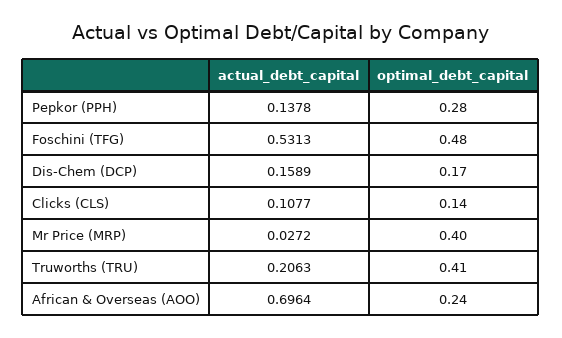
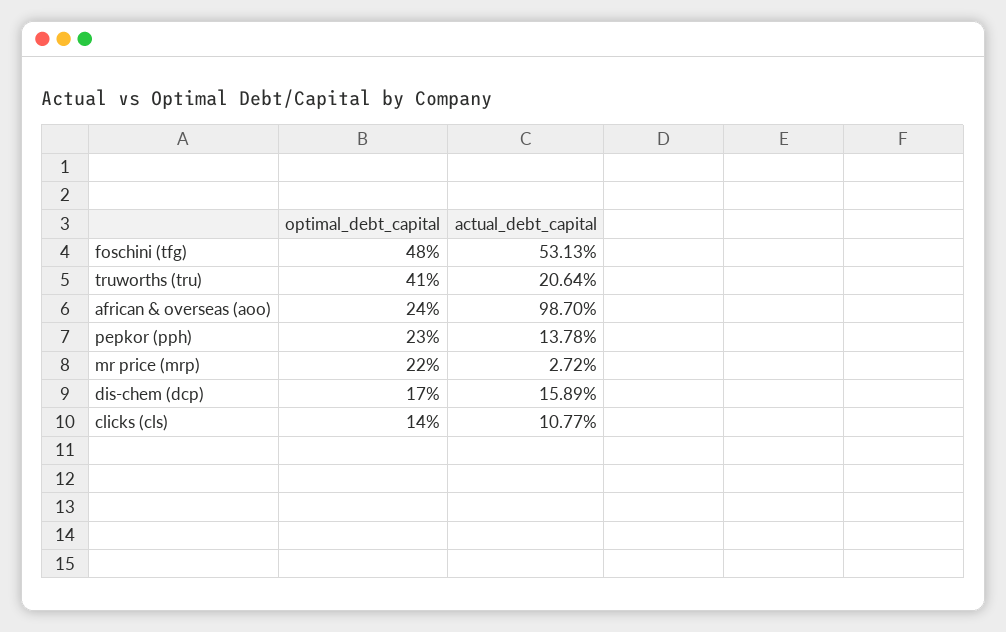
  {
    "actual_debt_capital": {
      "Pepkor (PPH)": 0.1378,
      "Foschini (TFG)": 0.5313,
      "Dis-Chem (DCP)": 0.1589,
      "Clicks (CLS)": 0.1077,
      "Mr Price (MRP)": 0.0272,
-     "Truworths (TRU)": 0.2063,
+     "Truworths (TRU)": 0.2064,
-     "African & Overseas (AOO)": 0.6964
+     "African & Overseas (AOO)": 0.987
    },
    "optimal_debt_capital": {
-     "Pepkor (PPH)": 0.28,
+     "Pepkor (PPH)": 0.23,
      "Foschini (TFG)": 0.48,
      "Dis-Chem (DCP)": 0.17,
      "Clicks (CLS)": 0.14,
-     "Mr Price (MRP)": 0.4,
+     "Mr Price (MRP)": 0.22,
      "Truworths (TRU)": 0.41,
      "African & Overseas (AOO)": 0.24
    }
  }

